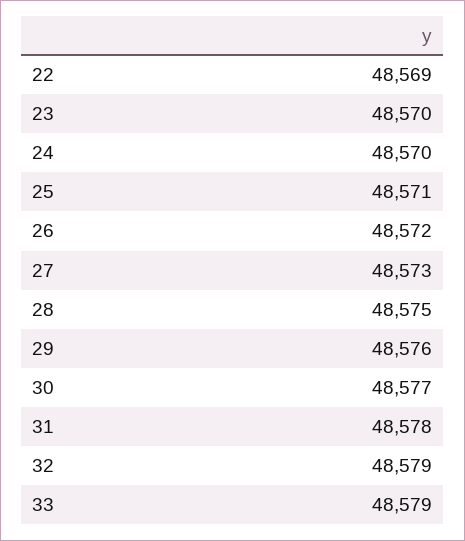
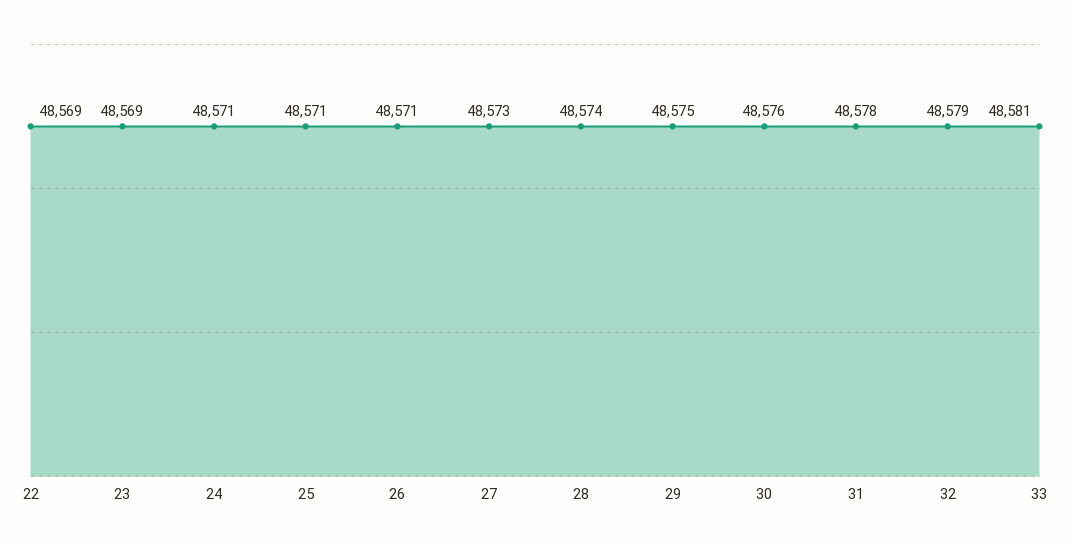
  {
    "22": 48569,
-   "23": 48570,
+   "23": 48569,
-   "24": 48570,
+   "24": 48571,
    "25": 48571,
-   "26": 48572,
+   "26": 48571,
    "27": 48573,
-   "28": 48575,
+   "28": 48574,
-   "29": 48576,
+   "29": 48575,
-   "30": 48577,
+   "30": 48576,
    "31": 48578,
    "32": 48579,
-   "33": 48579
+   "33": 48581
  }

